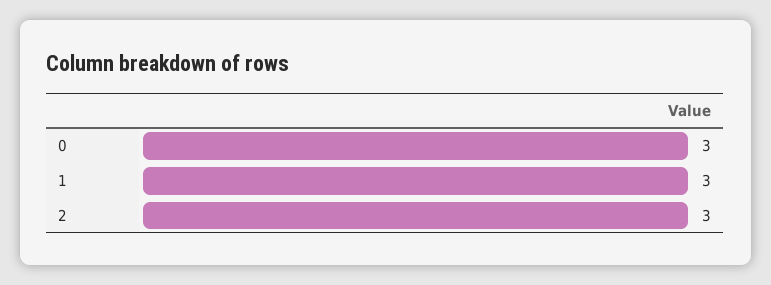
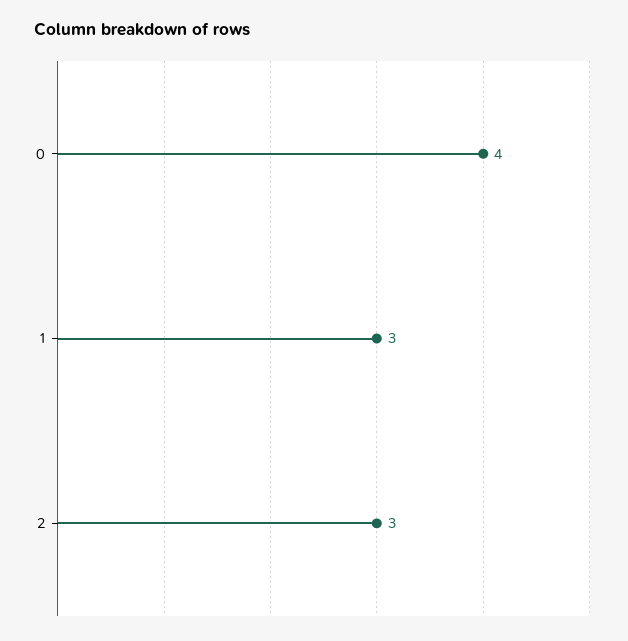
  {
-   "0": 3,
+   "0": 4,
    "1": 3,
    "2": 3
  }

